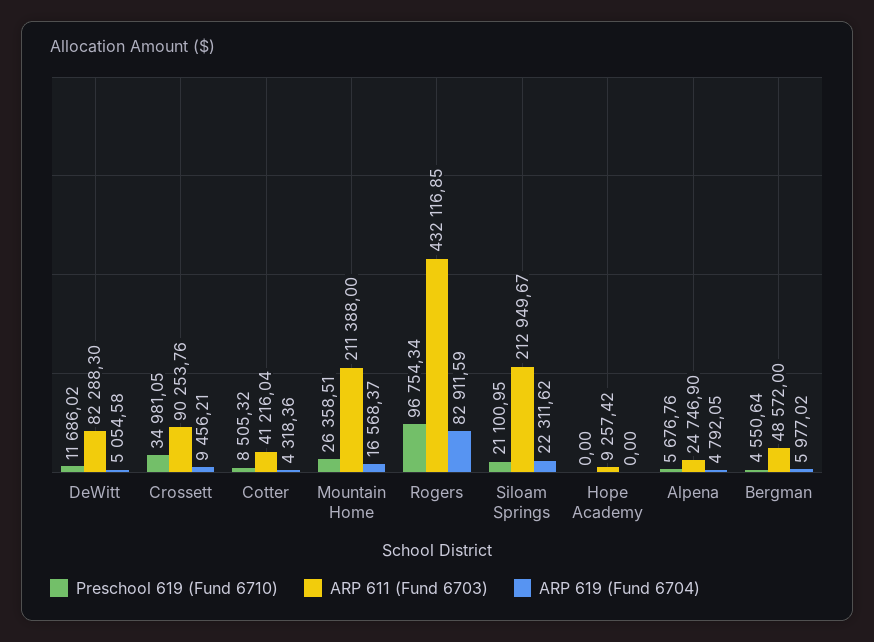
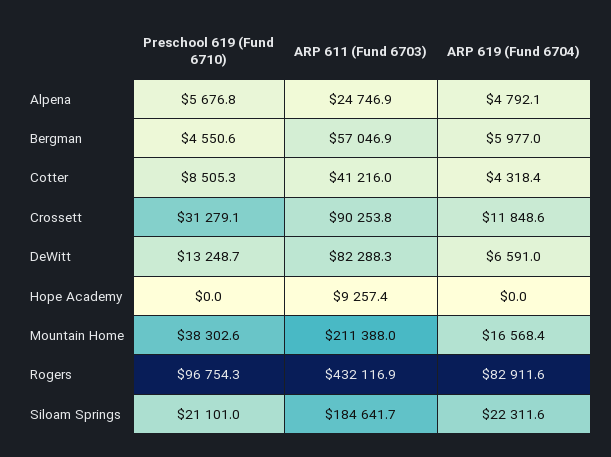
  {
    "Preschool 619 (Fund 6710)": {
-     "DeWitt": 11686.02,
+     "DeWitt": 13248.7,
-     "Crossett": 34981.05,
+     "Crossett": 31279.1,
      "Cotter": 8505.32,
-     "Mountain Home": 26358.51,
+     "Mountain Home": 38302.6,
      "Rogers": 96754.34,
      "Siloam Springs": 21100.95,
      "Hope Academy": 0,
      "Alpena": 5676.76,
      "Bergman": 4550.64
    },
    "ARP 611 (Fund 6703)": {
      "DeWitt": 82288.3,
      "Crossett": 90253.76,
      "Cotter": 41216.04,
      "Mountain Home": 211388,
      "Rogers": 432116.85,
-     "Siloam Springs": 212949.67,
+     "Siloam Springs": 184641.7,
      "Hope Academy": 9257.42,
      "Alpena": 24746.9,
-     "Bergman": 48572
+     "Bergman": 57046.9
    },
    "ARP 619 (Fund 6704)": {
-     "DeWitt": 5054.58,
+     "DeWitt": 6591,
-     "Crossett": 9456.21,
+     "Crossett": 11848.6,
      "Cotter": 4318.36,
      "Mountain Home": 16568.37,
      "Rogers": 82911.59,
      "Siloam Springs": 22311.62,
      "Hope Academy": 0,
      "Alpena": 4792.05,
      "Bergman": 5977.02
    }
  }

